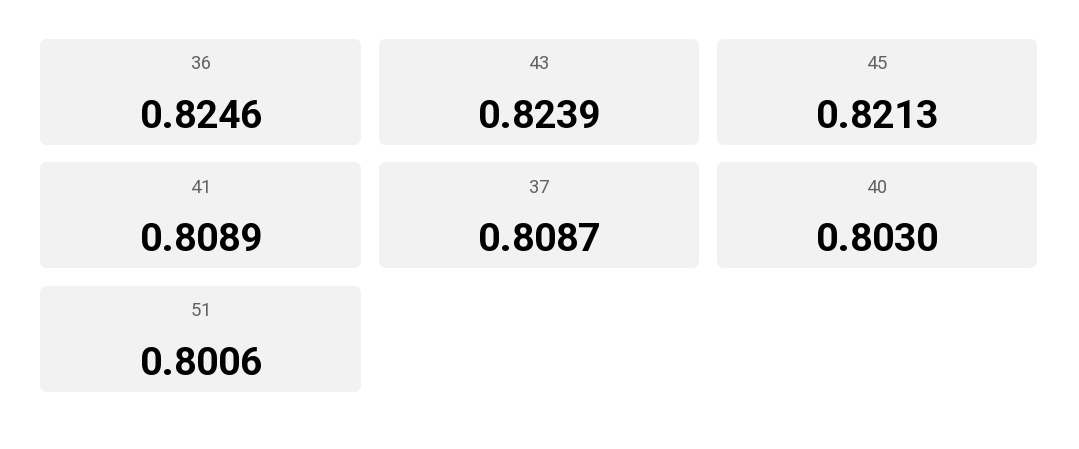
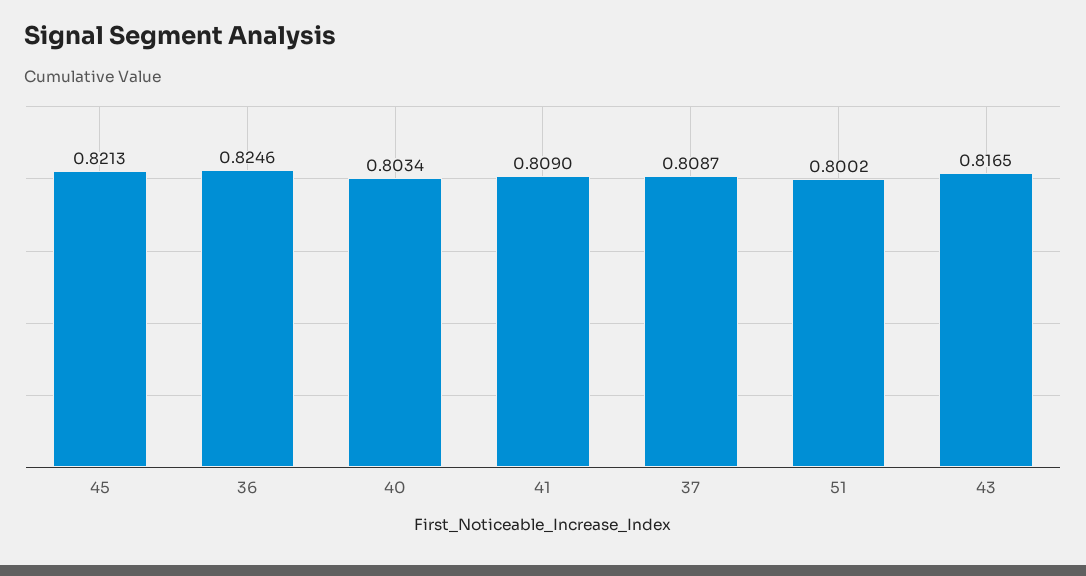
  {
    "36": 0.8246,
-   "43": 0.8239,
+   "43": 0.8165,
    "45": 0.8213,
-   "41": 0.8089,
+   "41": 0.809,
    "37": 0.8087,
-   "40": 0.803,
+   "40": 0.8034,
-   "51": 0.8006
+   "51": 0.8002
  }

